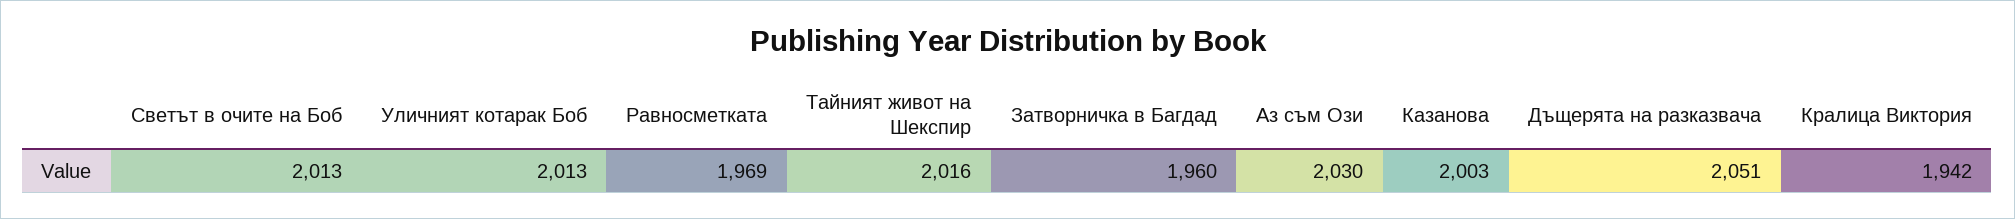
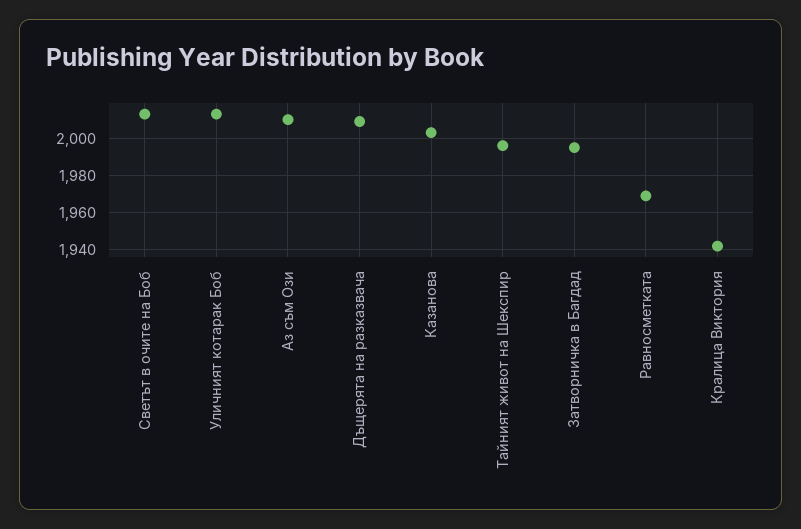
  {
    "Светът в очите на Боб": 2013,
    "Уличният котарак Боб": 2013,
    "Равносметката": 1969,
-   "Тайният живот на Шекспир": 2016,
+   "Тайният живот на Шекспир": 1995,
-   "Затворничка в Багдад": 1960,
+   "Затворничка в Багдад": 1995,
-   "Аз съм Ози": 2030,
+   "Аз съм Ози": 2010,
    "Казанова": 2003,
-   "Дъщерята на разказвача": 2051,
+   "Дъщерята на разказвача": 2010,
    "Кралица Виктория": 1942
  }

